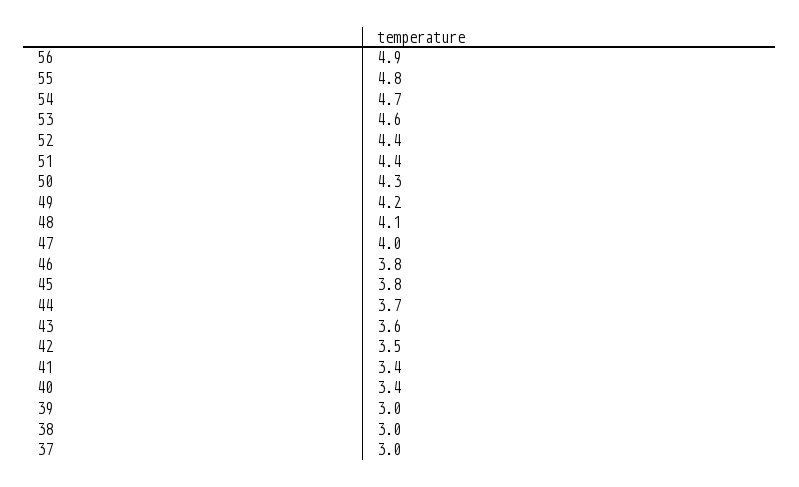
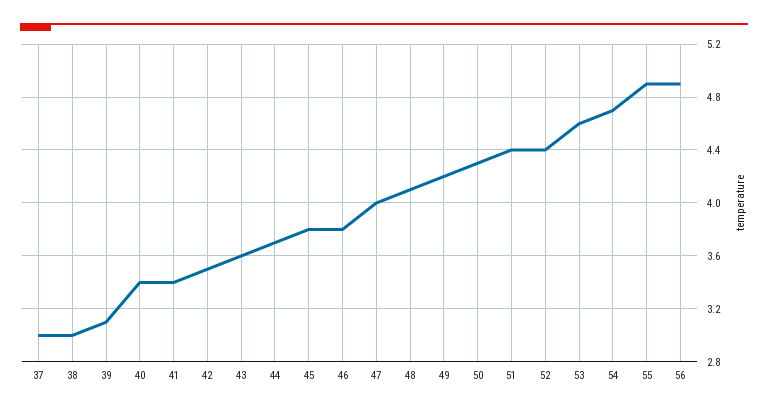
  {
    "56": 4.9,
-   "55": 4.8,
+   "55": 4.9,
    "54": 4.7,
    "53": 4.6,
    "52": 4.4,
    "51": 4.4,
    "50": 4.3,
    "49": 4.2,
    "48": 4.1,
    "47": 4,
    "46": 3.8,
    "45": 3.8,
    "44": 3.7,
    "43": 3.6,
    "42": 3.5,
    "41": 3.4,
    "40": 3.4,
-   "39": 3,
+   "39": 3.1,
    "38": 3,
    "37": 3
  }

